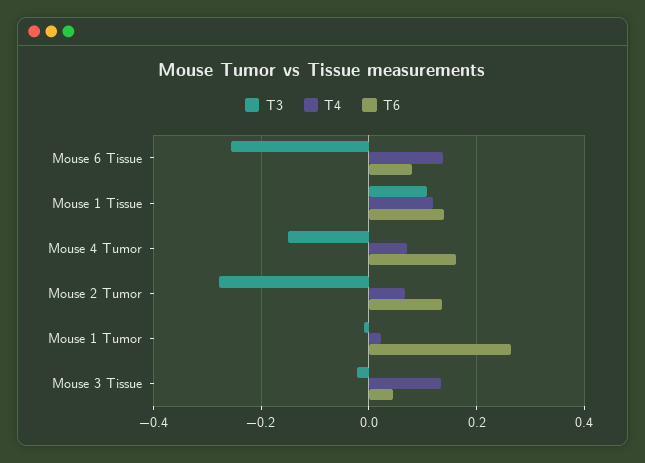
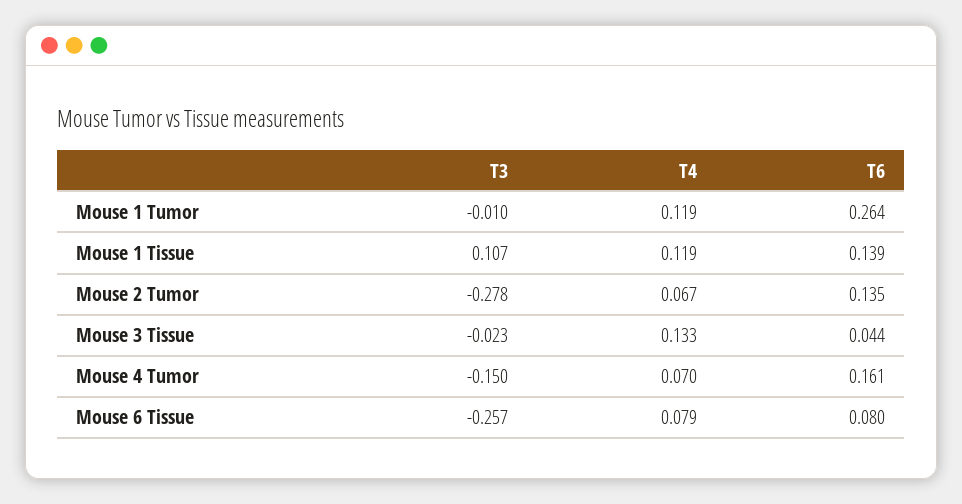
  {
    "T3": {
      "Mouse 6 Tissue": -0.257,
      "Mouse 1 Tissue": 0.107,
      "Mouse 4 Tumor": -0.15,
      "Mouse 2 Tumor": -0.278,
      "Mouse 1 Tumor": -0.01,
      "Mouse 3 Tissue": -0.023
    },
    "T4": {
-     "Mouse 6 Tissue": 0.14,
+     "Mouse 6 Tissue": 0.079,
      "Mouse 1 Tissue": 0.119,
      "Mouse 4 Tumor": 0.07,
      "Mouse 2 Tumor": 0.067,
-     "Mouse 1 Tumor": 0.02,
+     "Mouse 1 Tumor": 0.119,
      "Mouse 3 Tissue": 0.133
    },
    "T6": {
      "Mouse 6 Tissue": 0.08,
      "Mouse 1 Tissue": 0.139,
      "Mouse 4 Tumor": 0.161,
      "Mouse 2 Tumor": 0.135,
      "Mouse 1 Tumor": 0.264,
      "Mouse 3 Tissue": 0.044
    }
  }

